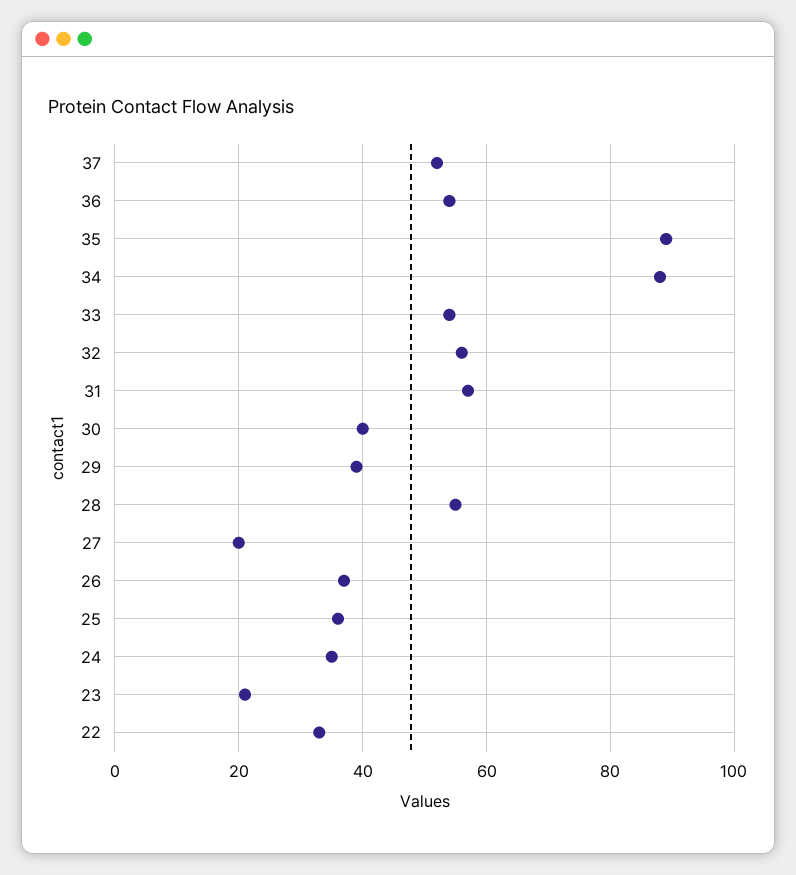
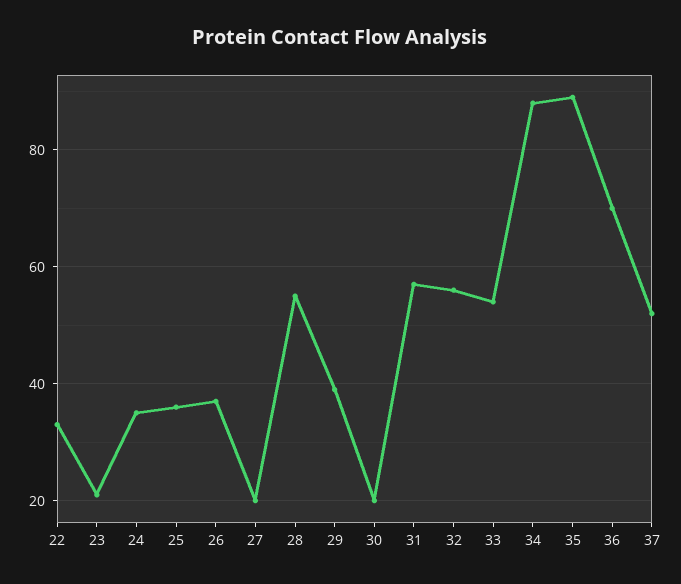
  {
    "37": 50,
-   "36": 55,
+   "36": 70,
    "35": 90,
    "34": 90,
    "33": 55,
    "32": 55,
    "31": 55,
-   "30": 40,
+   "30": 20,
    "29": 40,
    "28": 55,
    "27": 20,
    "26": 35,
    "25": 35,
    "24": 35,
    "23": 20,
    "22": 35
  }

